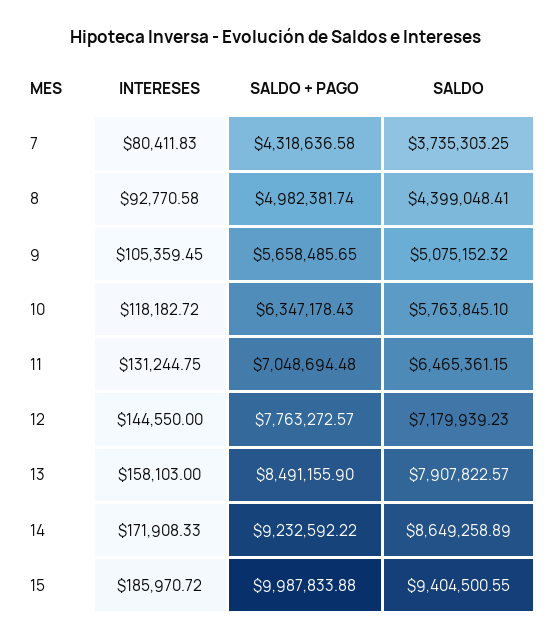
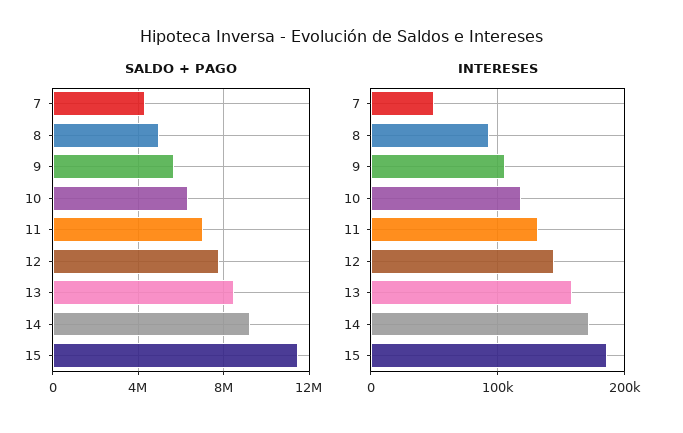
  {
    "INTERESES": {
-     "7": 80411.83,
+     "7": 50000,
      "8": 92770.58,
      "9": 105359.45,
      "10": 118182.72,
      "11": 131244.75,
      "12": 144550,
      "13": 158103,
      "14": 171908.33,
      "15": 185970.72
    },
    "SALDO + PAGO": {
      "7": 4318636.58,
      "8": 4982381.74,
      "9": 5658485.65,
      "10": 6347178.43,
      "11": 7048694.48,
      "12": 7763272.57,
      "13": 8491155.9,
      "14": 9232592.22,
-     "15": 9987833.88
+     "15": 11500000
-   },
+   }
-   "SALDO": {
-     "7": 3735303.25,
-     "8": 4399048.41,
-     "9": 5075152.32,
-     "10": 5763845.1,
-     "11": 6465361.15,
-     "12": 7179939.23,
-     "13": 7907822.57,
-     "14": 8649258.89,
-     "15": 9404500.55
-   }
  }

